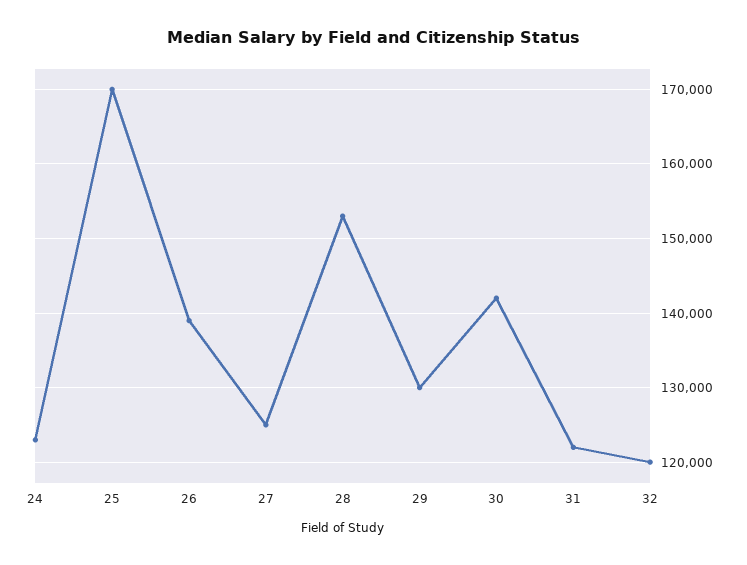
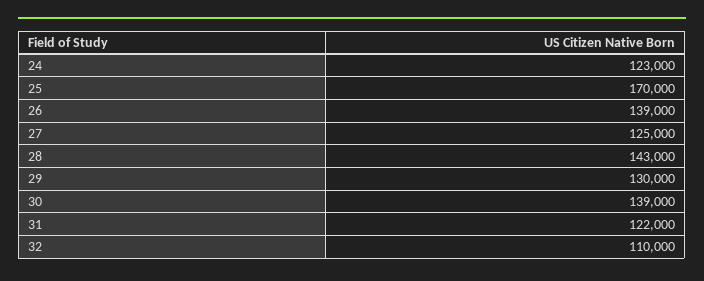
  {
    "24": 123000,
    "25": 170000,
    "26": 139000,
    "27": 125000,
-   "28": 153000,
+   "28": 143000,
    "29": 130000,
-   "30": 142000,
+   "30": 139000,
    "31": 122000,
-   "32": 120000
+   "32": 110000
  }

